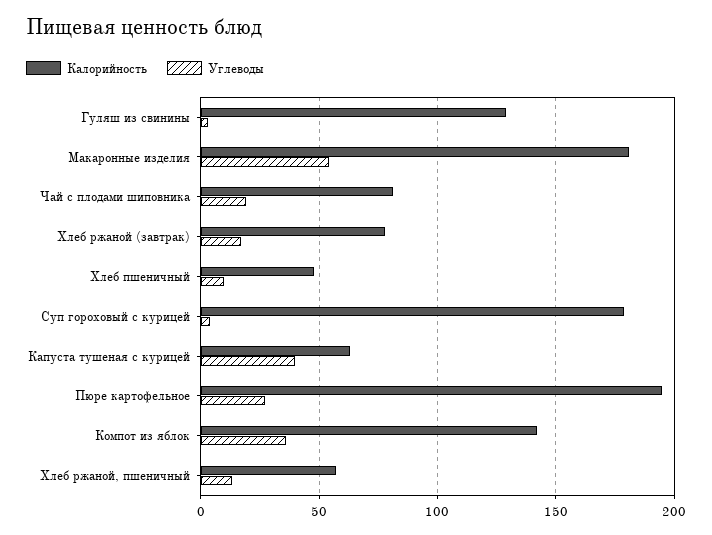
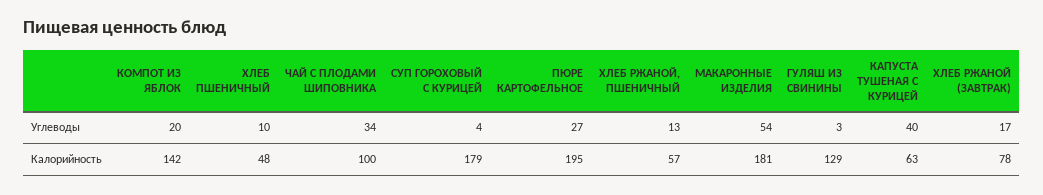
  {
    "Калорийность": {
      "Гуляш из свинины": 129,
      "Макаронные изделия": 181,
-     "Чай с плодами шиповника": 80,
+     "Чай с плодами шиповника": 100,
      "Хлеб ржаной (завтрак)": 78,
      "Хлеб пшеничный": 48,
      "Суп гороховый с курицей": 179,
      "Капуста тушеная с курицей": 63,
      "Пюре картофельное": 195,
      "Компот из яблок": 142,
      "Хлеб ржаной, пшеничный": 57
    },
    "Углеводы": {
      "Гуляш из свинины": 3,
      "Макаронные изделия": 54,
-     "Чай с плодами шиповника": 20,
+     "Чай с плодами шиповника": 34,
      "Хлеб ржаной (завтрак)": 17,
      "Хлеб пшеничный": 10,
      "Суп гороховый с курицей": 4,
      "Капуста тушеная с курицей": 40,
      "Пюре картофельное": 27,
-     "Компот из яблок": 35,
+     "Компот из яблок": 20,
      "Хлеб ржаной, пшеничный": 13
    }
  }

